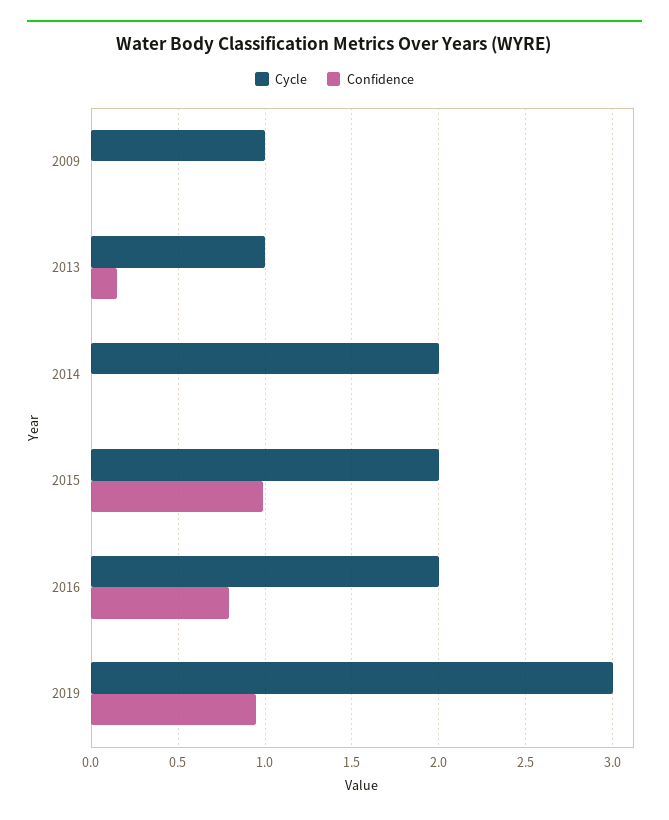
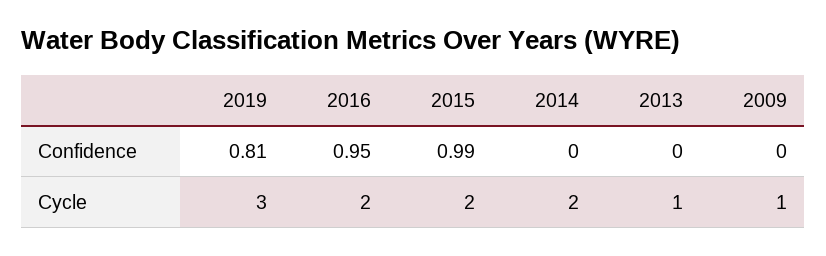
  {
    "Cycle": {
      "2009": 1,
      "2013": 1,
      "2014": 2,
      "2015": 2,
      "2016": 2,
      "2019": 3
    },
    "Confidence": {
      "2009": 0,
-     "2013": 0.15,
+     "2013": 0,
      "2014": 0,
      "2015": 0.99,
-     "2016": 0.8,
+     "2016": 0.95,
-     "2019": 0.95
+     "2019": 0.81
    }
  }

